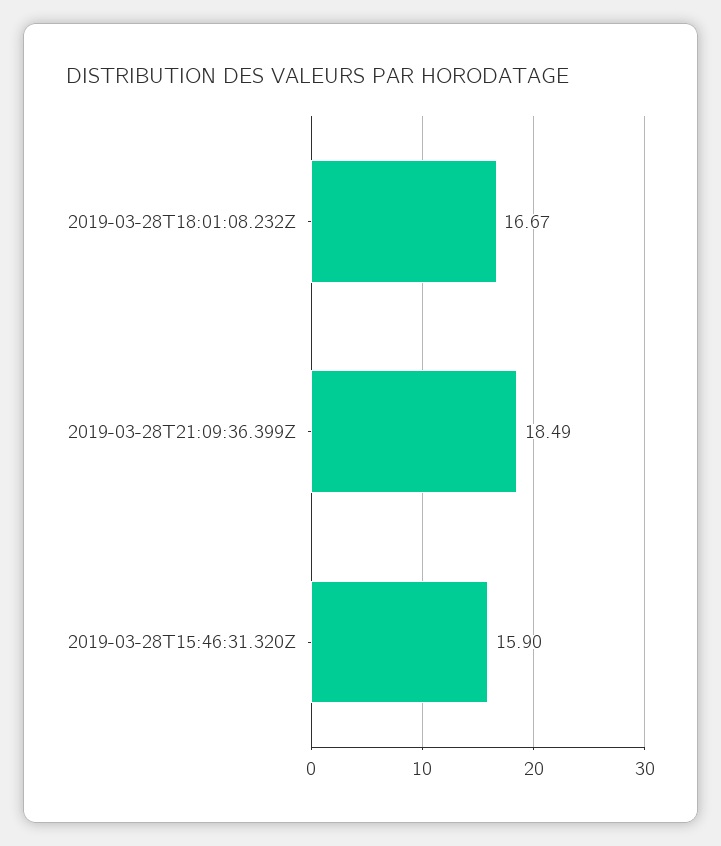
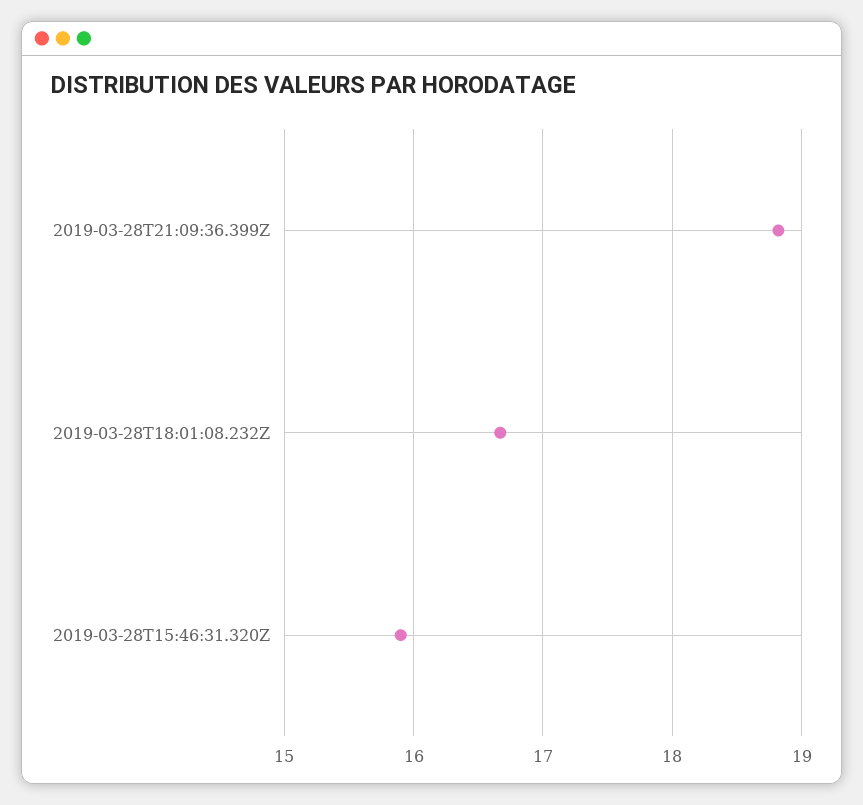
  {
    "2019-03-28T18:01:08.232Z": 16.67,
-   "2019-03-28T21:09:36.399Z": 18.49,
+   "2019-03-28T21:09:36.399Z": 18.8,
    "2019-03-28T15:46:31.320Z": 15.9
  }

